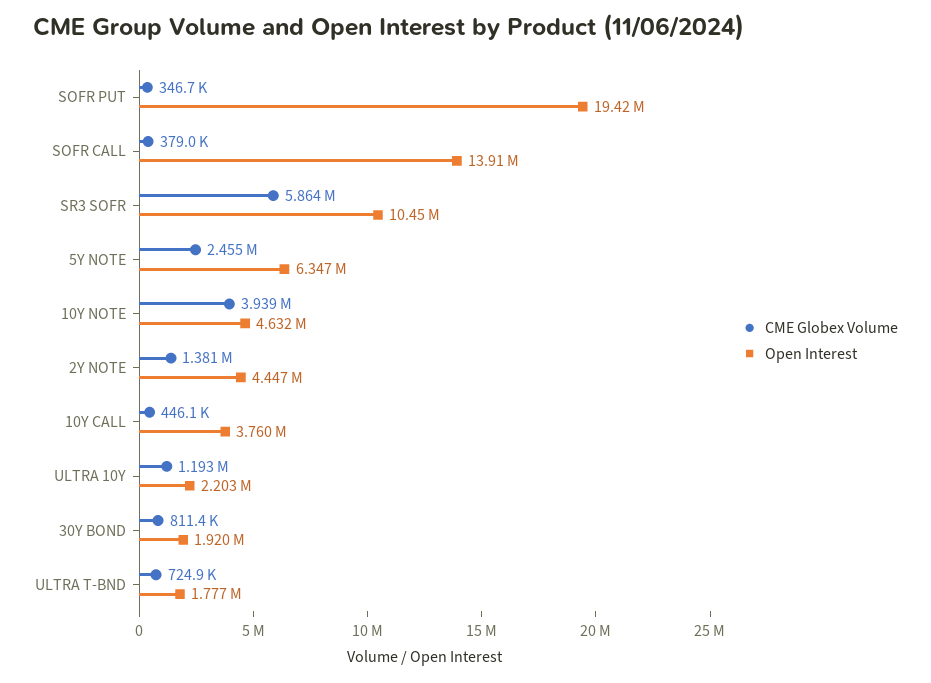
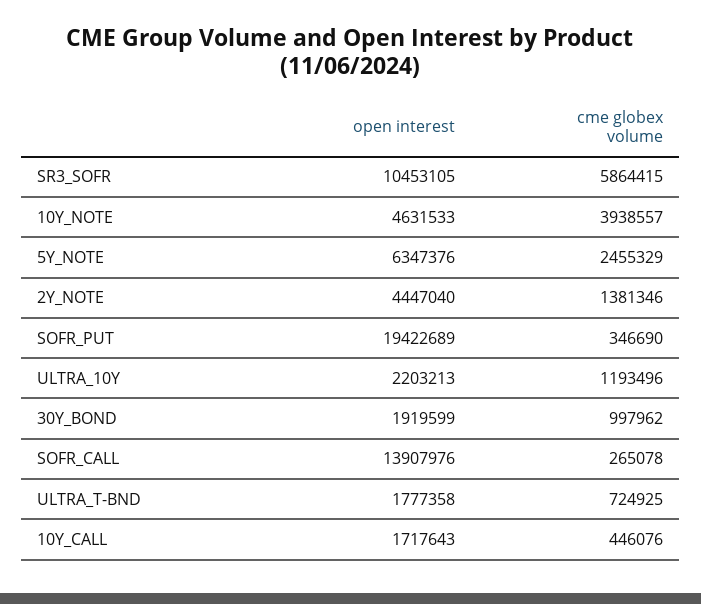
  {
    "CME Globex Volume": {
      "SOFR PUT": 346690,
-     "SOFR CALL": 379000,
+     "SOFR CALL": 265078,
      "SR3 SOFR": 5864415,
      "5Y NOTE": 2455329,
      "10Y NOTE": 3938557,
      "2Y NOTE": 1381346,
      "10Y CALL": 446076,
      "ULTRA 10Y": 1193496,
-     "30Y BOND": 811400,
+     "30Y BOND": 997962,
      "ULTRA T-BND": 724925
    },
    "Open Interest": {
      "SOFR PUT": 19422689,
      "SOFR CALL": 13907976,
      "SR3 SOFR": 10453105,
      "5Y NOTE": 6347376,
      "10Y NOTE": 4631533,
      "2Y NOTE": 4447040,
-     "10Y CALL": 3760000,
+     "10Y CALL": 1717643,
      "ULTRA 10Y": 2203213,
      "30Y BOND": 1919599,
      "ULTRA T-BND": 1777358
    }
  }

